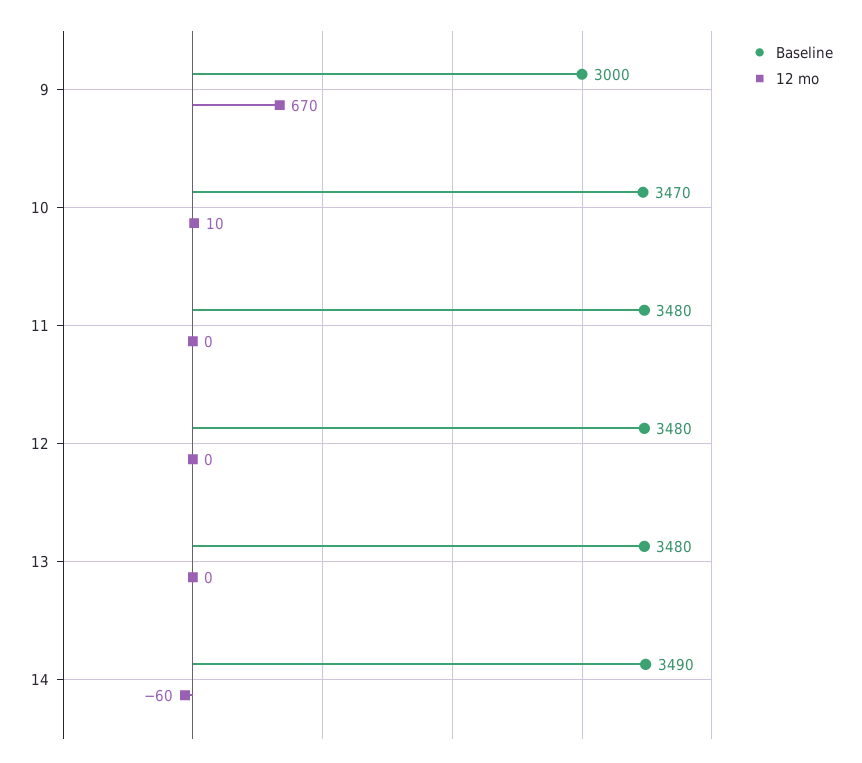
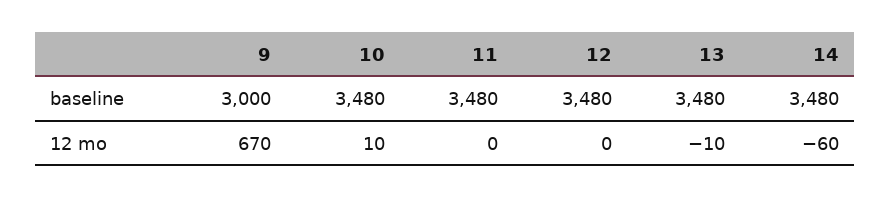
  {
    "Baseline": {
      "9": 3000,
-     "10": 3470,
+     "10": 3480,
      "11": 3480,
      "12": 3480,
      "13": 3480,
-     "14": 3490
+     "14": 3480
    },
    "12 mo": {
      "9": 670,
      "10": 10,
      "11": 0,
      "12": 0,
-     "13": 0,
+     "13": -10,
      "14": -60
    }
  }

